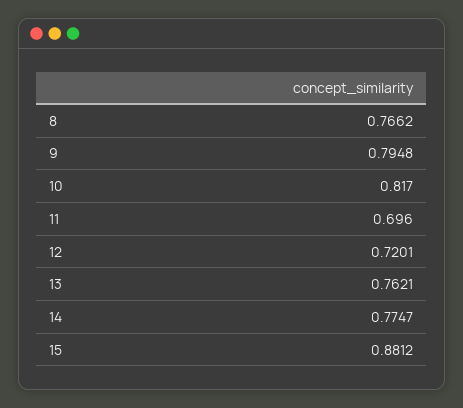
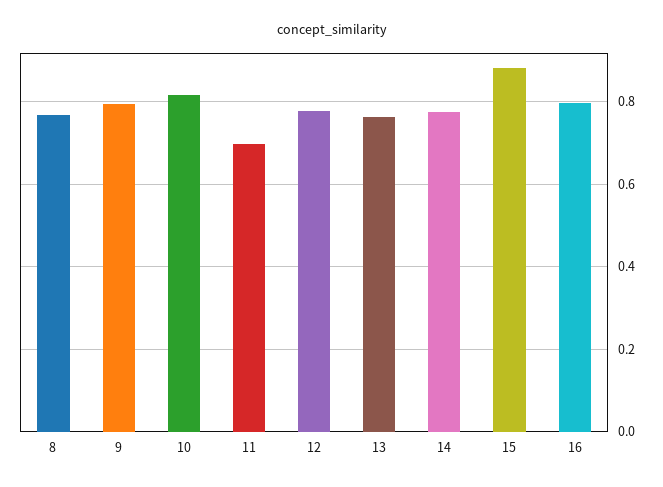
  {
    "8": 0.7662,
    "9": 0.7948,
    "10": 0.817,
    "11": 0.696,
-   "12": 0.7201,
+   "12": 0.78,
    "13": 0.7621,
    "14": 0.7747,
-   "15": 0.8812
+   "15": 0.8812,
+   "16": 0.8
  }

